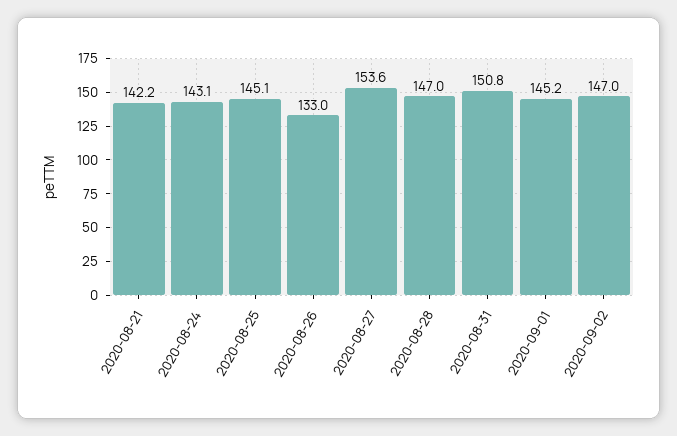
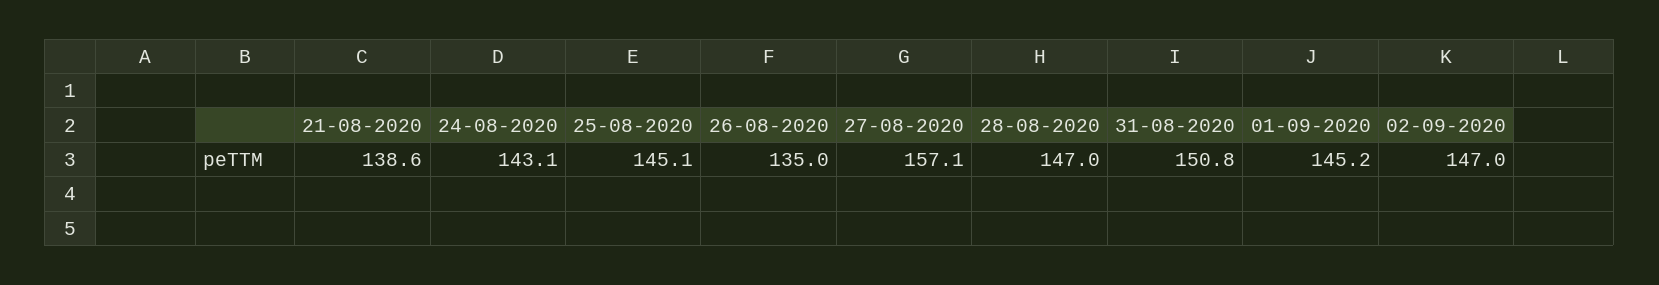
  {
-   "2020-08-21": 142.2,
+   "2020-08-21": 138.6,
    "2020-08-24": 143.1,
    "2020-08-25": 145.1,
-   "2020-08-26": 133,
+   "2020-08-26": 135,
-   "2020-08-27": 153.6,
+   "2020-08-27": 157.1,
    "2020-08-28": 147,
    "2020-08-31": 150.8,
    "2020-09-01": 145.2,
    "2020-09-02": 147
  }

